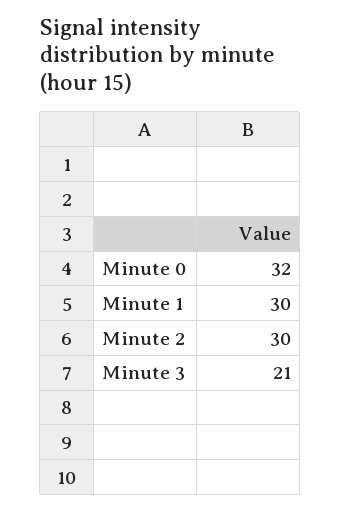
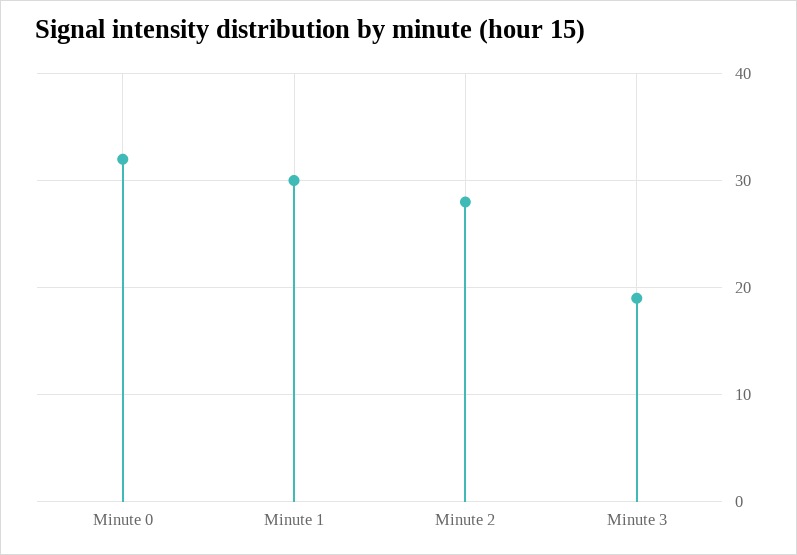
  {
    "Minute 0": 32,
    "Minute 1": 30,
-   "Minute 2": 30,
+   "Minute 2": 28,
-   "Minute 3": 21
+   "Minute 3": 19
  }

